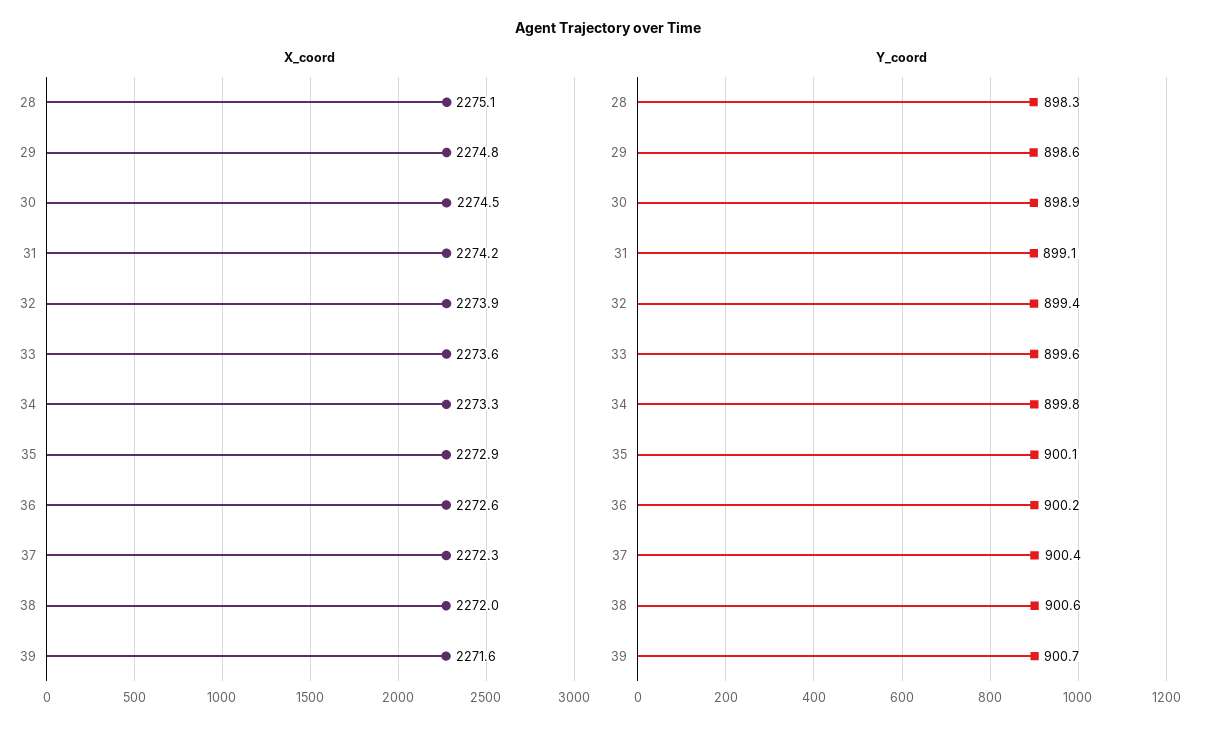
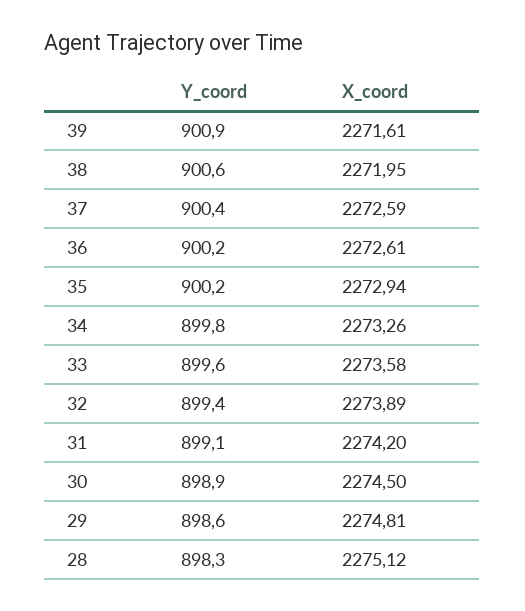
  {
    "X_coord": {
      "28": 2275.12,
      "29": 2274.81,
      "30": 2274.5,
      "31": 2274.2,
      "32": 2273.89,
      "33": 2273.58,
      "34": 2273.26,
      "35": 2272.94,
      "36": 2272.61,
-     "37": 2272.3,
+     "37": 2272.59,
      "38": 2271.95,
      "39": 2271.61
    },
    "Y_coord": {
      "28": 898.3,
      "29": 898.6,
      "30": 898.9,
      "31": 899.1,
      "32": 899.4,
      "33": 899.6,
      "34": 899.8,
-     "35": 900.1,
+     "35": 900.2,
      "36": 900.2,
      "37": 900.4,
      "38": 900.6,
-     "39": 900.7
+     "39": 900.9
    }
  }

